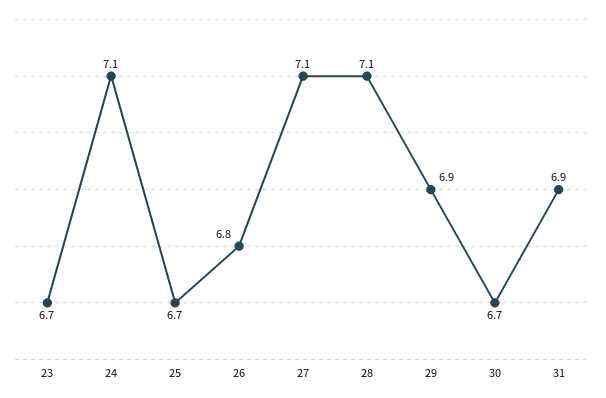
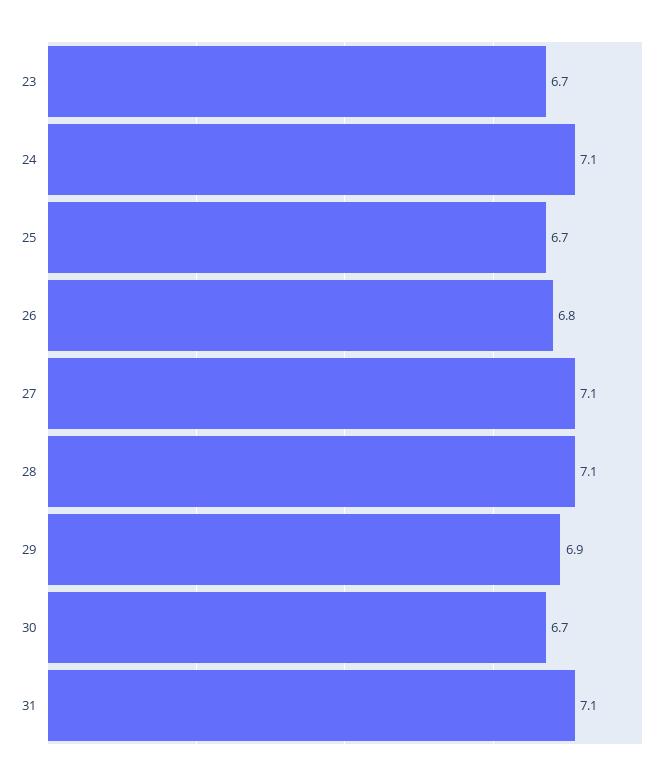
  {
    "23": 6.7,
    "24": 7.1,
    "25": 6.7,
    "26": 6.8,
    "27": 7.1,
    "28": 7.1,
    "29": 6.9,
    "30": 6.7,
-   "31": 6.9
+   "31": 7.1
  }

